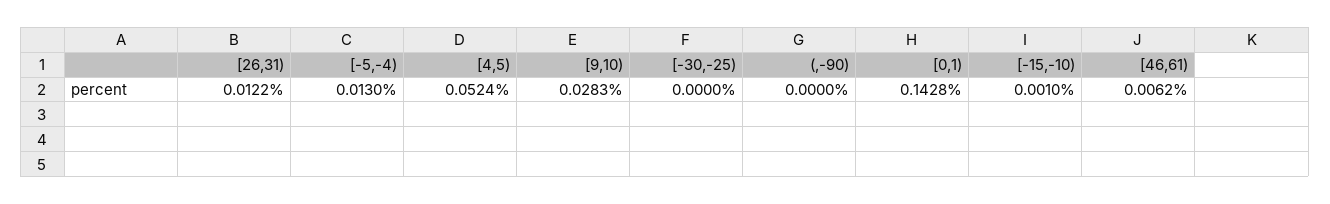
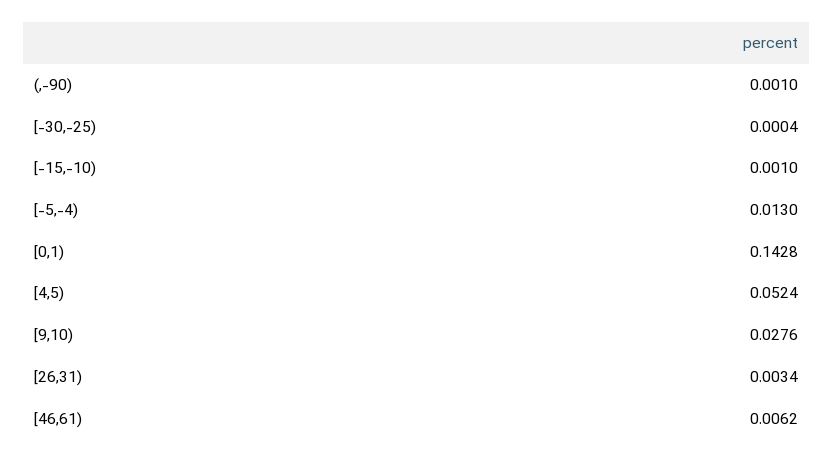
  {
-   "[26,31)": 0.0122,
+   "[26,31)": 0.0034,
    "[-5,-4)": 0.013,
    "[4,5)": 0.0524,
-   "[9,10)": 0.0283,
+   "[9,10)": 0.0276,
-   "[-30,-25)": 0,
+   "[-30,-25)": 0.0004,
-   "(,-90)": 0,
+   "(,-90)": 0.001,
    "[0,1)": 0.1428,
    "[-15,-10)": 0.001,
    "[46,61)": 0.0062
  }

